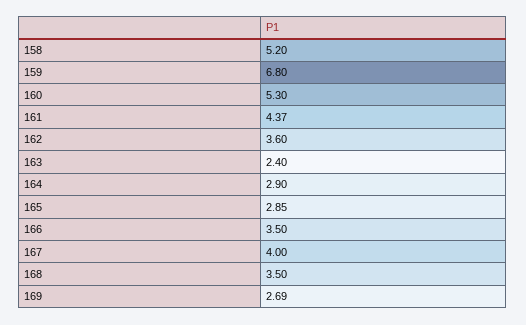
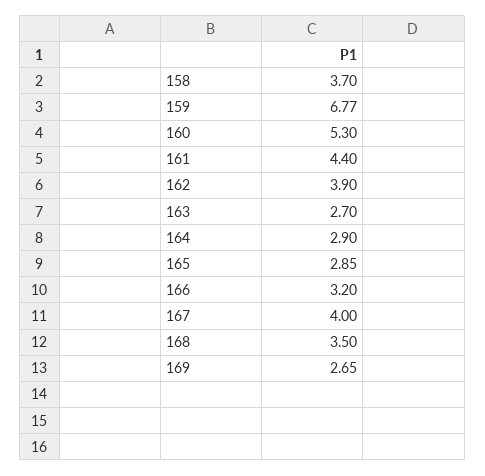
  {
-   "158": 5.2,
+   "158": 3.7,
-   "159": 6.8,
+   "159": 6.77,
    "160": 5.3,
-   "161": 4.37,
+   "161": 4.4,
-   "162": 3.6,
+   "162": 3.9,
-   "163": 2.4,
+   "163": 2.7,
    "164": 2.9,
    "165": 2.85,
-   "166": 3.5,
+   "166": 3.2,
    "167": 4,
    "168": 3.5,
-   "169": 2.69
+   "169": 2.65
  }

